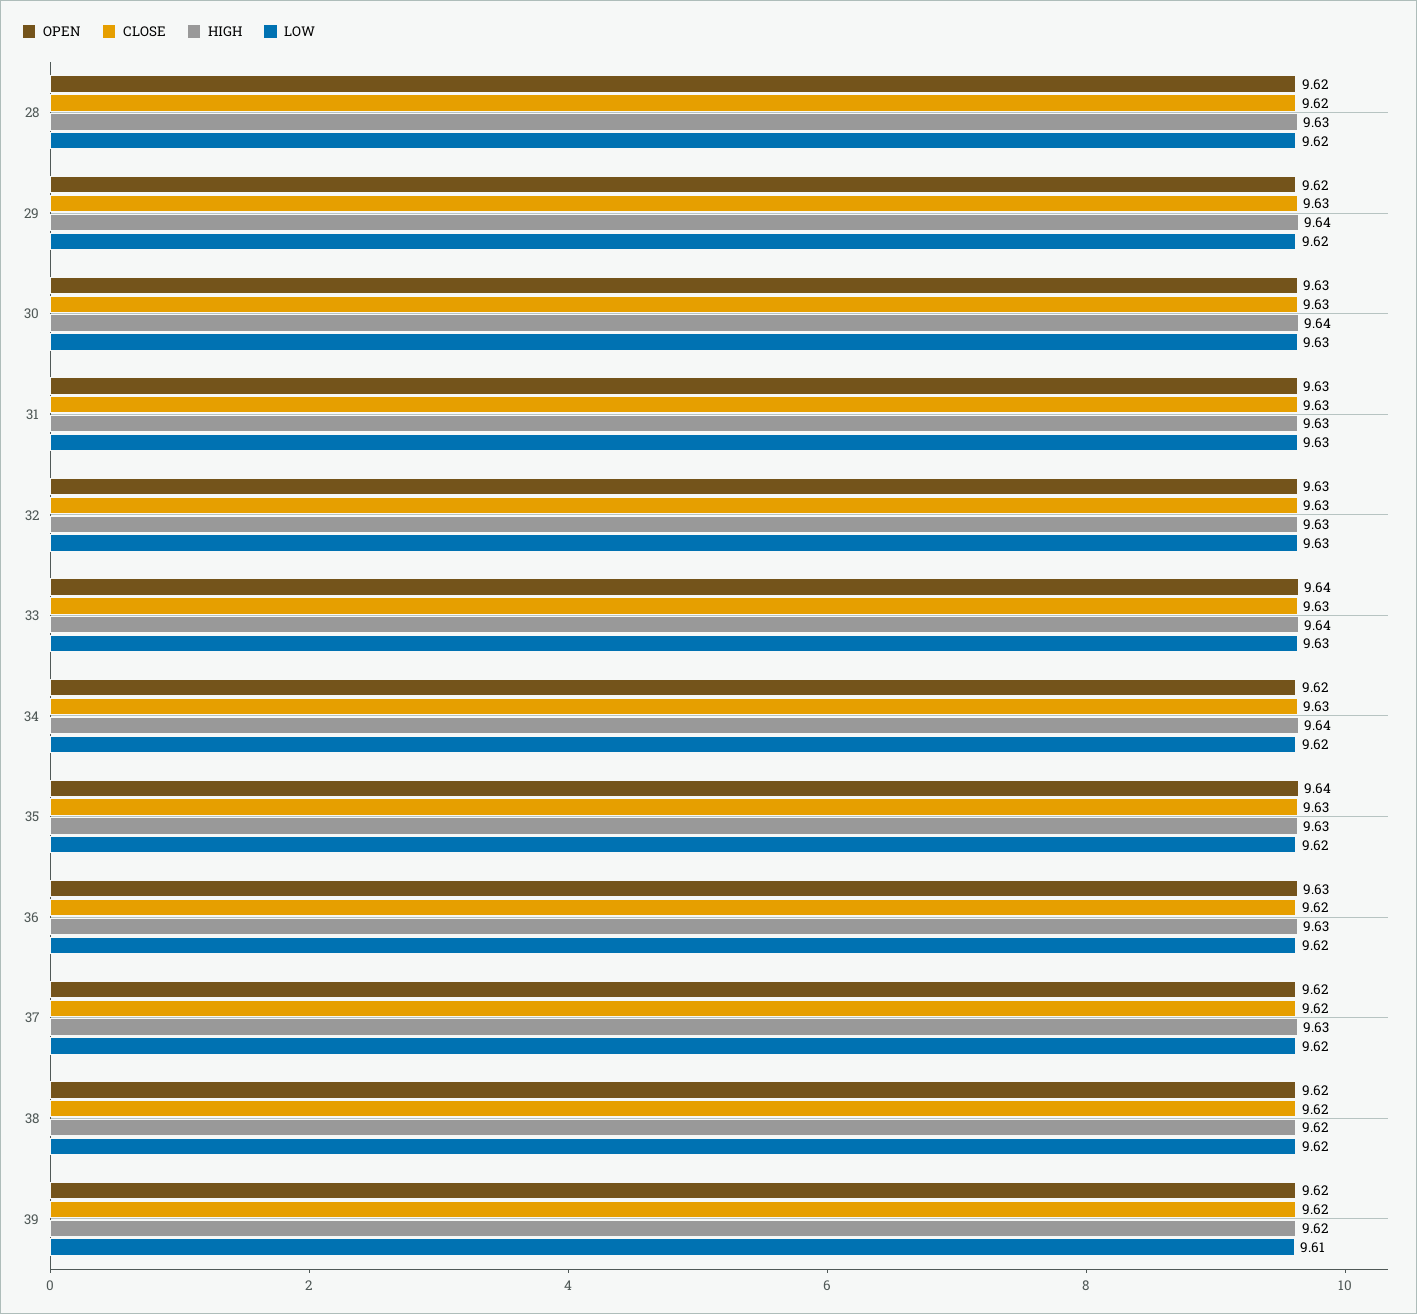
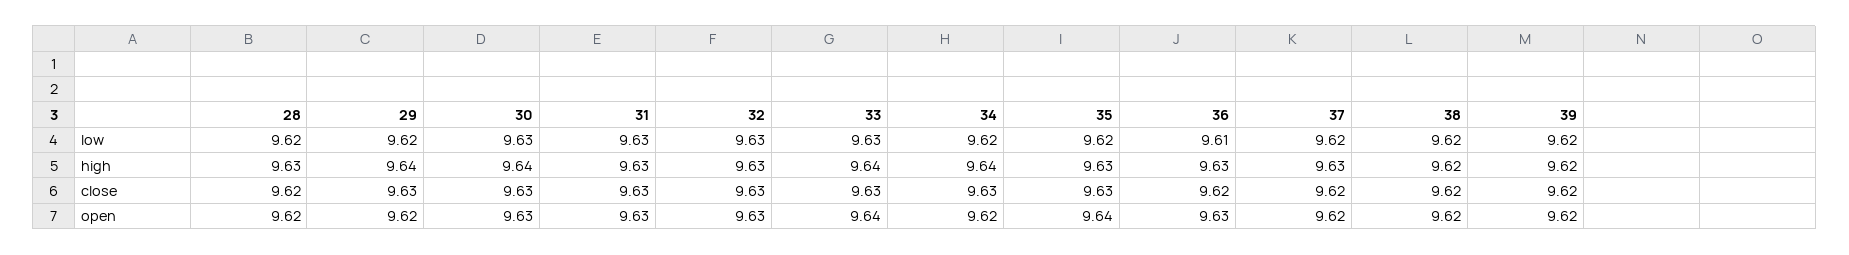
  {
    "OPEN": {
      "28": 9.62,
      "29": 9.62,
      "30": 9.63,
      "31": 9.63,
      "32": 9.63,
      "33": 9.64,
      "34": 9.62,
      "35": 9.64,
      "36": 9.63,
      "37": 9.62,
      "38": 9.62,
      "39": 9.62
    },
    "CLOSE": {
      "28": 9.62,
      "29": 9.63,
      "30": 9.63,
      "31": 9.63,
      "32": 9.63,
      "33": 9.63,
      "34": 9.63,
      "35": 9.63,
      "36": 9.62,
      "37": 9.62,
      "38": 9.62,
      "39": 9.62
    },
    "HIGH": {
      "28": 9.63,
      "29": 9.64,
      "30": 9.64,
      "31": 9.63,
      "32": 9.63,
      "33": 9.64,
      "34": 9.64,
      "35": 9.63,
      "36": 9.63,
      "37": 9.63,
      "38": 9.62,
      "39": 9.62
    },
    "LOW": {
      "28": 9.62,
      "29": 9.62,
      "30": 9.63,
      "31": 9.63,
      "32": 9.63,
      "33": 9.63,
      "34": 9.62,
      "35": 9.62,
-     "36": 9.62,
+     "36": 9.61,
      "37": 9.62,
      "38": 9.62,
-     "39": 9.61
+     "39": 9.62
    }
  }

